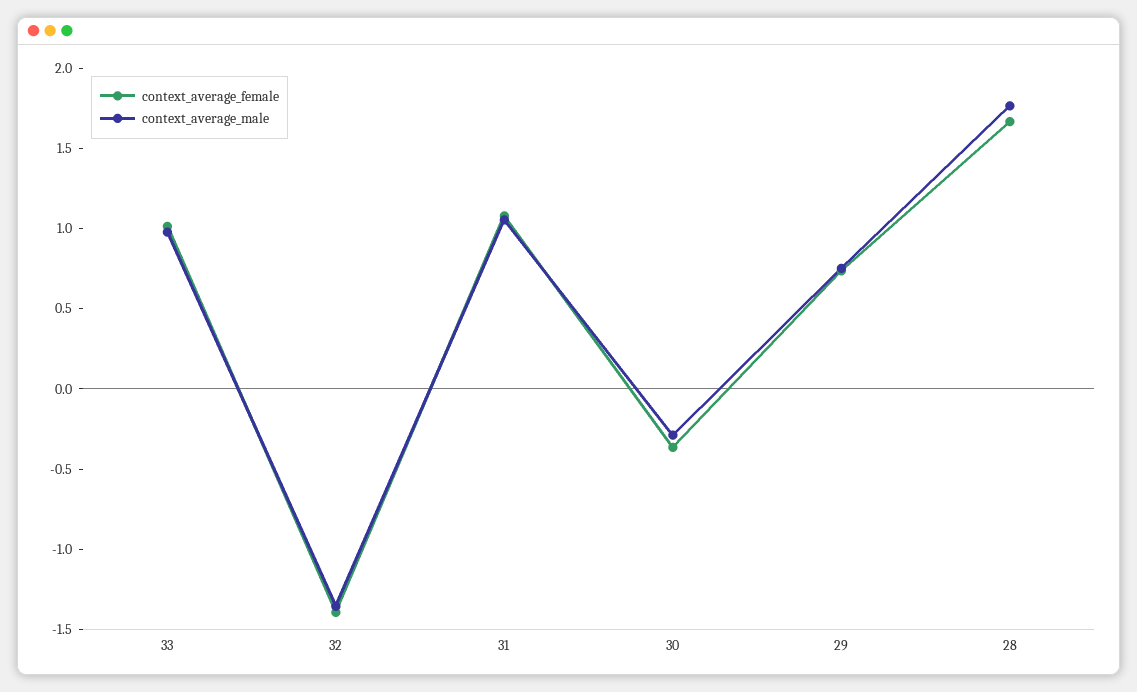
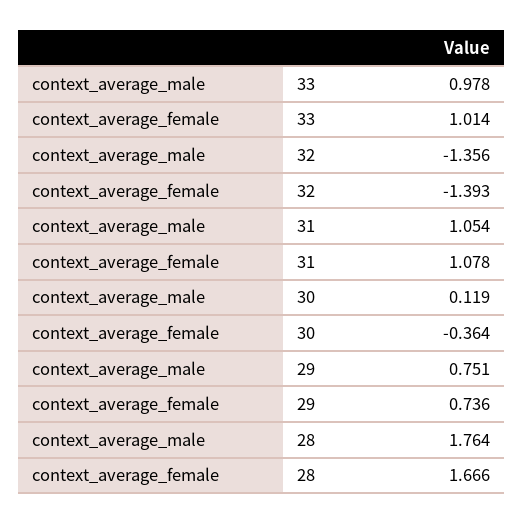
  {
    "context_average_female": {
      "33": 1.014,
      "32": -1.393,
      "31": 1.078,
      "30": -0.364,
      "29": 0.736,
      "28": 1.666
    },
    "context_average_male": {
      "33": 0.978,
      "32": -1.356,
      "31": 1.054,
-     "30": -0.3,
+     "30": 0.119,
      "29": 0.751,
      "28": 1.764
    }
  }

